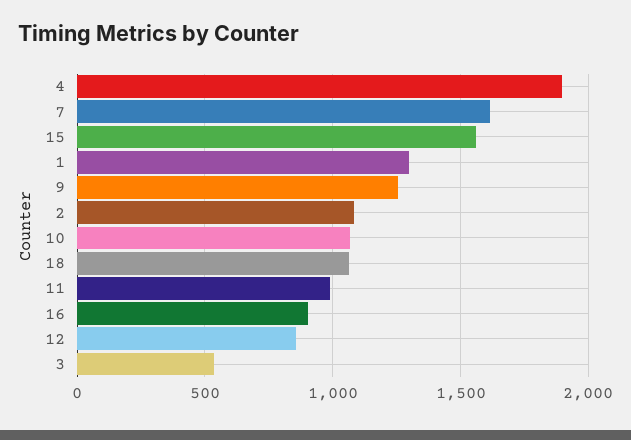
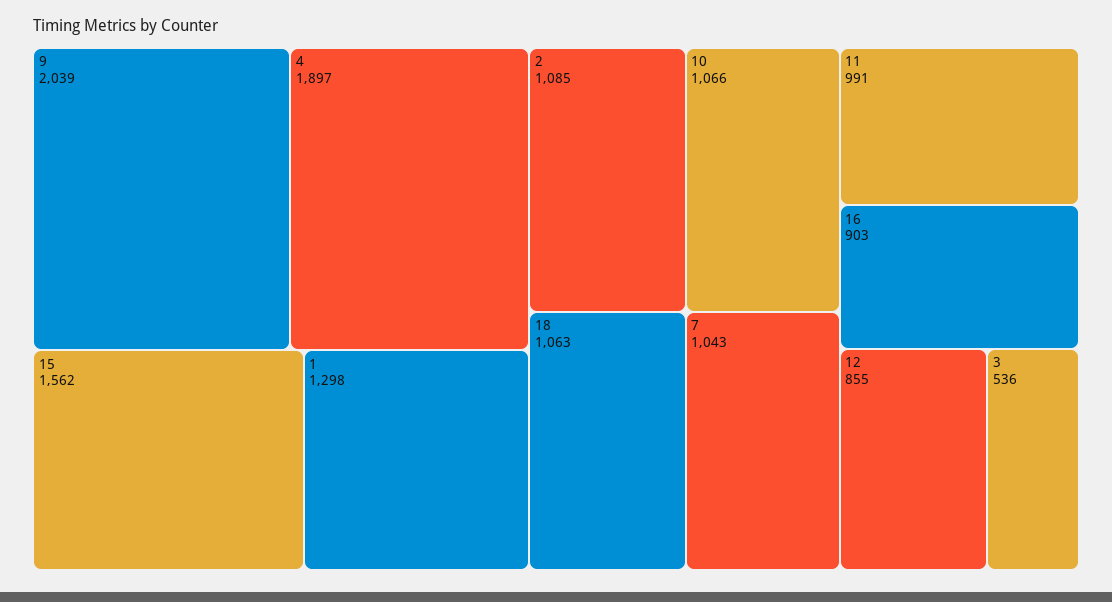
  {
    "4": 1897,
-   "7": 1600,
+   "7": 1043,
    "15": 1562,
    "1": 1298,
-   "9": 1250,
+   "9": 2039,
    "2": 1085,
    "10": 1066,
    "18": 1063,
    "11": 991,
    "16": 903,
    "12": 855,
    "3": 536
  }

